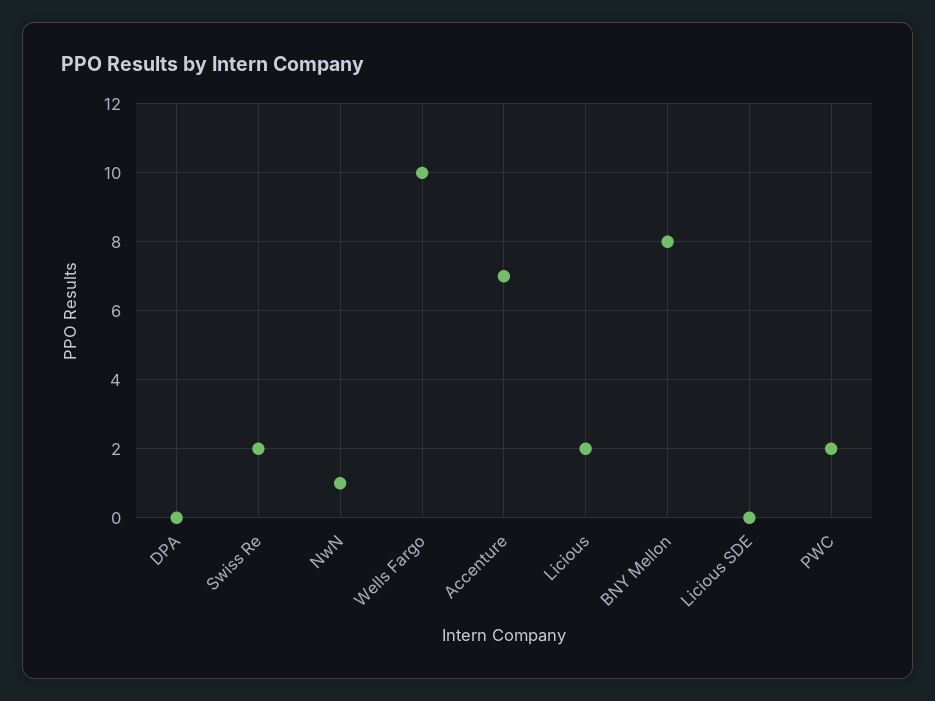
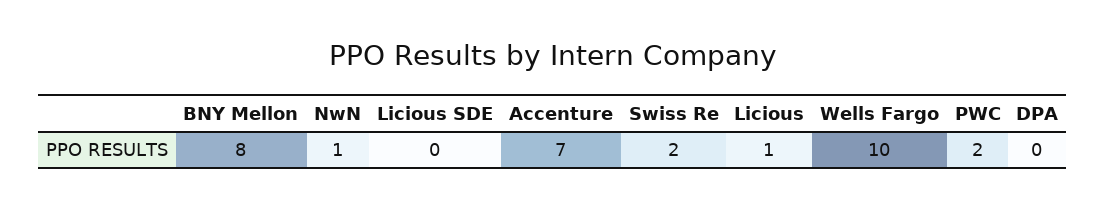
  {
    "DPA": 0,
    "Swiss Re": 2,
    "NwN": 1,
    "Wells Fargo": 10,
    "Accenture": 7,
-   "Licious": 2,
+   "Licious": 1,
    "BNY Mellon": 8,
    "Licious SDE": 0,
    "PWC": 2
  }

